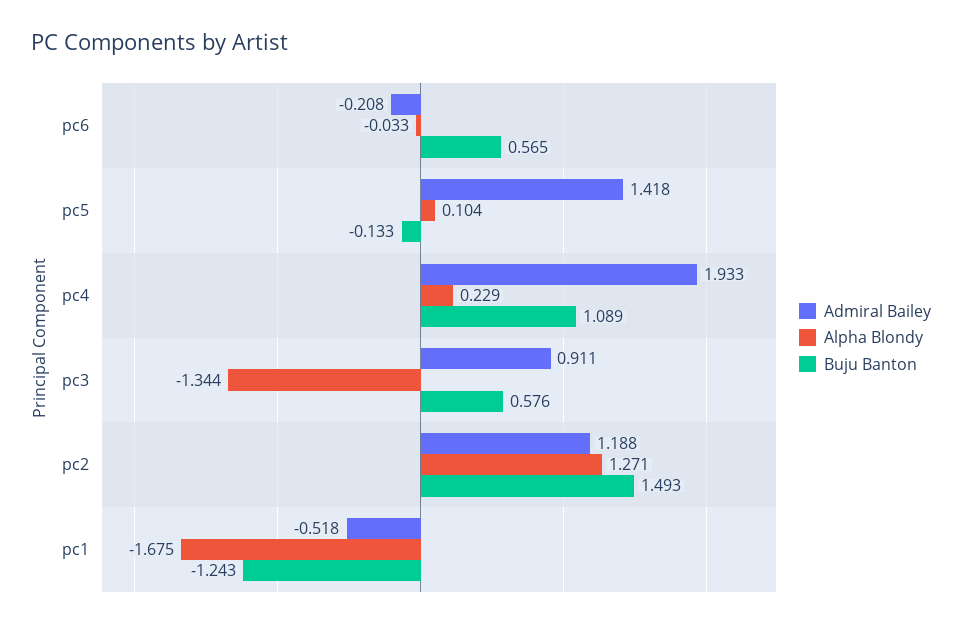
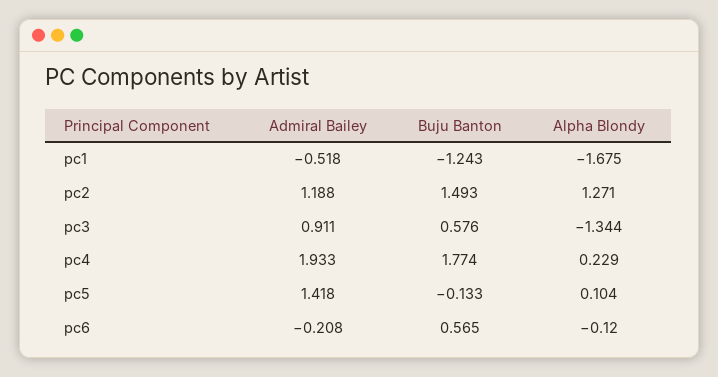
  {
    "Admiral Bailey": {
      "pc6": -0.208,
      "pc5": 1.418,
      "pc4": 1.933,
      "pc3": 0.911,
      "pc2": 1.188,
      "pc1": -0.518
    },
    "Alpha Blondy": {
-     "pc6": -0.033,
+     "pc6": -0.12,
      "pc5": 0.104,
      "pc4": 0.229,
      "pc3": -1.344,
      "pc2": 1.271,
      "pc1": -1.675
    },
    "Buju Banton": {
      "pc6": 0.565,
      "pc5": -0.133,
-     "pc4": 1.089,
+     "pc4": 1.774,
      "pc3": 0.576,
      "pc2": 1.493,
      "pc1": -1.243
    }
  }

